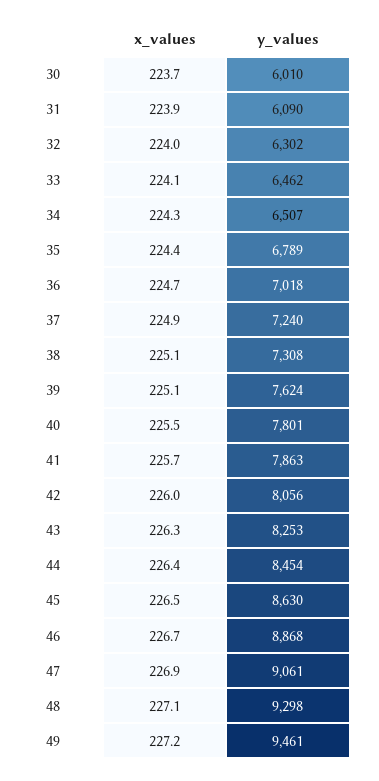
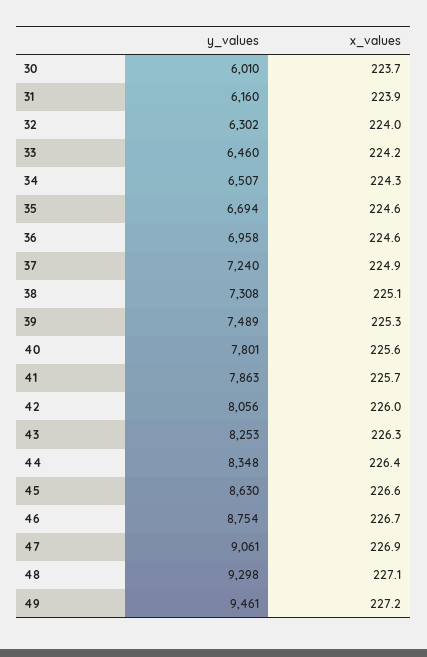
  {
    "x_values": {
      "30": 223.7,
      "31": 223.9,
      "32": 224,
-     "33": 224.1,
+     "33": 224.2,
      "34": 224.3,
-     "35": 224.4,
+     "35": 224.6,
-     "36": 224.7,
+     "36": 224.6,
      "37": 224.9,
      "38": 225.1,
-     "39": 225.1,
+     "39": 225.3,
-     "40": 225.5,
+     "40": 225.6,
      "41": 225.7,
      "42": 226,
      "43": 226.3,
      "44": 226.4,
-     "45": 226.5,
+     "45": 226.6,
      "46": 226.7,
      "47": 226.9,
      "48": 227.1,
      "49": 227.2
    },
    "y_values": {
      "30": 6010,
-     "31": 6090,
+     "31": 6160,
      "32": 6302,
-     "33": 6462,
+     "33": 6460,
      "34": 6507,
-     "35": 6789,
+     "35": 6694,
-     "36": 7018,
+     "36": 6958,
      "37": 7240,
      "38": 7308,
-     "39": 7624,
+     "39": 7489,
      "40": 7801,
      "41": 7863,
      "42": 8056,
      "43": 8253,
-     "44": 8454,
+     "44": 8348,
      "45": 8630,
-     "46": 8868,
+     "46": 8754,
      "47": 9061,
      "48": 9298,
      "49": 9461
    }
  }

